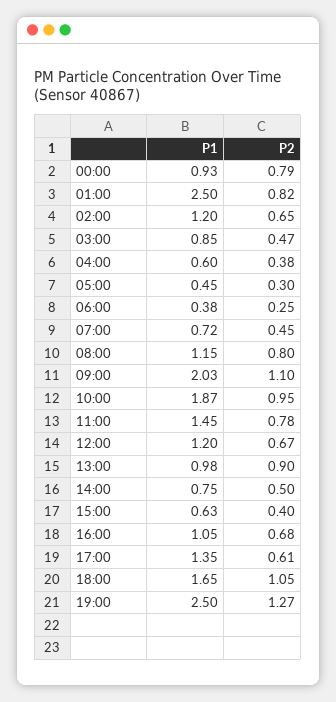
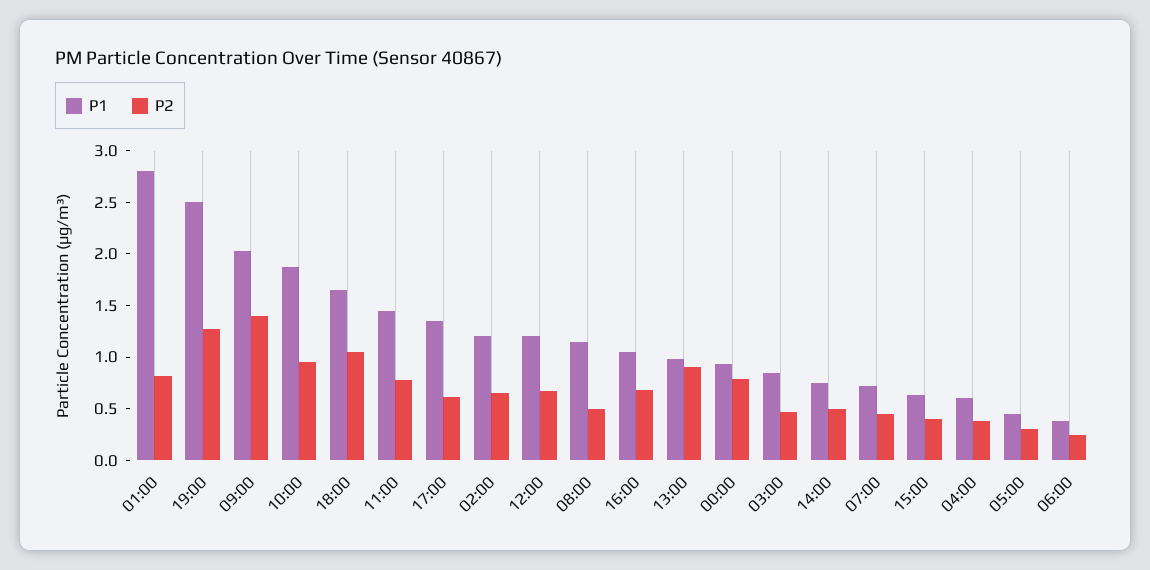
  {
    "P1": {
      "00:00": 0.93,
-     "01:00": 2.5,
+     "01:00": 2.8,
      "02:00": 1.2,
      "03:00": 0.85,
      "04:00": 0.6,
      "05:00": 0.45,
      "06:00": 0.38,
      "07:00": 0.72,
      "08:00": 1.15,
      "09:00": 2.03,
      "10:00": 1.87,
      "11:00": 1.45,
      "12:00": 1.2,
      "13:00": 0.98,
      "14:00": 0.75,
      "15:00": 0.63,
      "16:00": 1.05,
      "17:00": 1.35,
      "18:00": 1.65,
      "19:00": 2.5
    },
    "P2": {
      "00:00": 0.79,
      "01:00": 0.82,
      "02:00": 0.65,
      "03:00": 0.47,
      "04:00": 0.38,
      "05:00": 0.3,
      "06:00": 0.25,
      "07:00": 0.45,
-     "08:00": 0.8,
+     "08:00": 0.5,
-     "09:00": 1.1,
+     "09:00": 1.4,
      "10:00": 0.95,
      "11:00": 0.78,
      "12:00": 0.67,
      "13:00": 0.9,
      "14:00": 0.5,
      "15:00": 0.4,
      "16:00": 0.68,
      "17:00": 0.61,
      "18:00": 1.05,
      "19:00": 1.27
    }
  }

